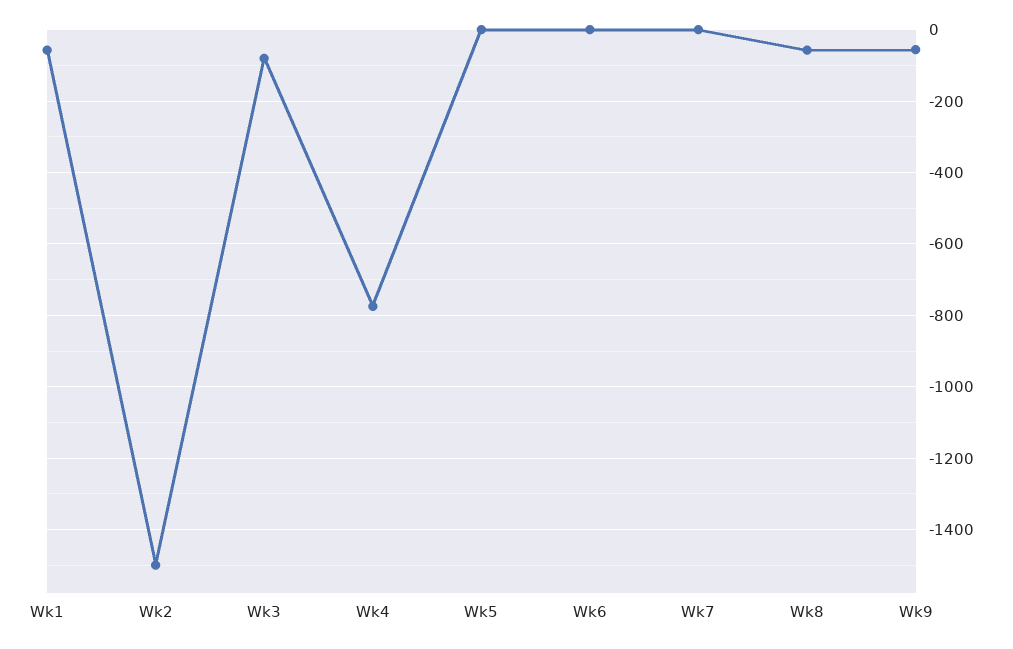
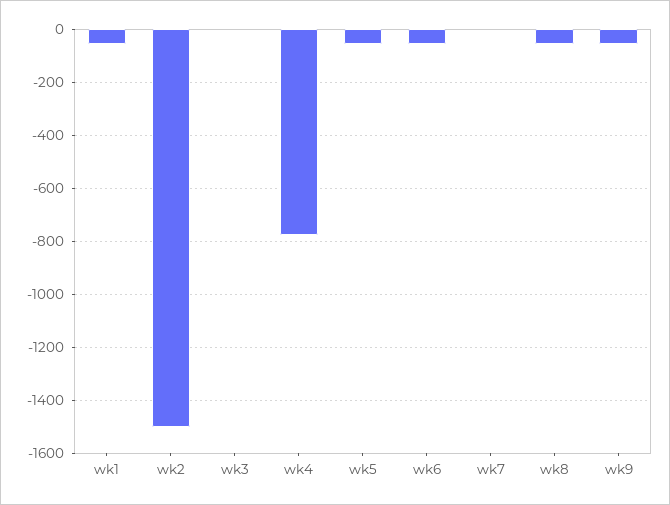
  {
    "Wk1": -60,
    "Wk2": -1500,
-   "Wk3": -80,
+   "Wk3": 0,
    "Wk4": -780,
-   "Wk5": 0,
+   "Wk5": -50,
-   "Wk6": 0,
+   "Wk6": -50,
    "Wk7": 0,
    "Wk8": -60,
    "Wk9": -60
  }

